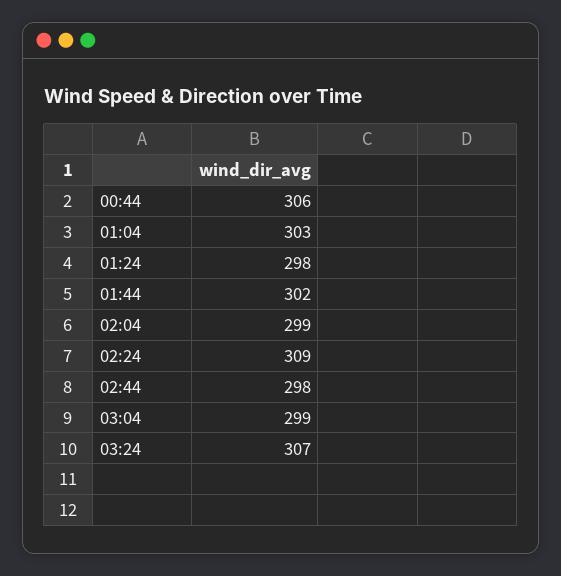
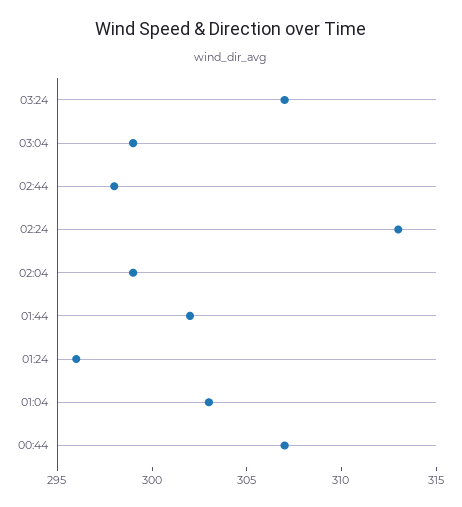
  {
-   "00:44": 306,
+   "00:44": 307,
    "01:04": 303,
-   "01:24": 298,
+   "01:24": 296,
    "01:44": 302,
    "02:04": 299,
-   "02:24": 309,
+   "02:24": 313,
    "02:44": 298,
    "03:04": 299,
    "03:24": 307
  }

